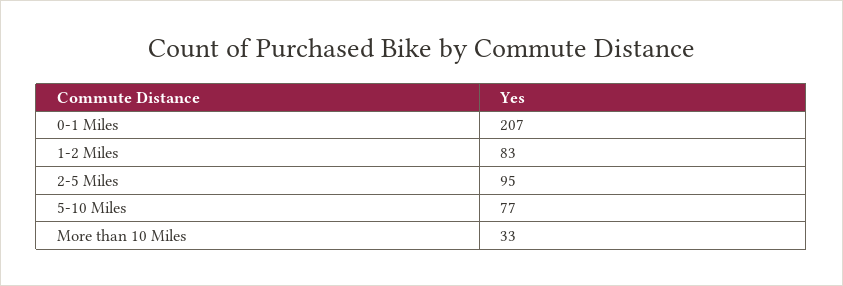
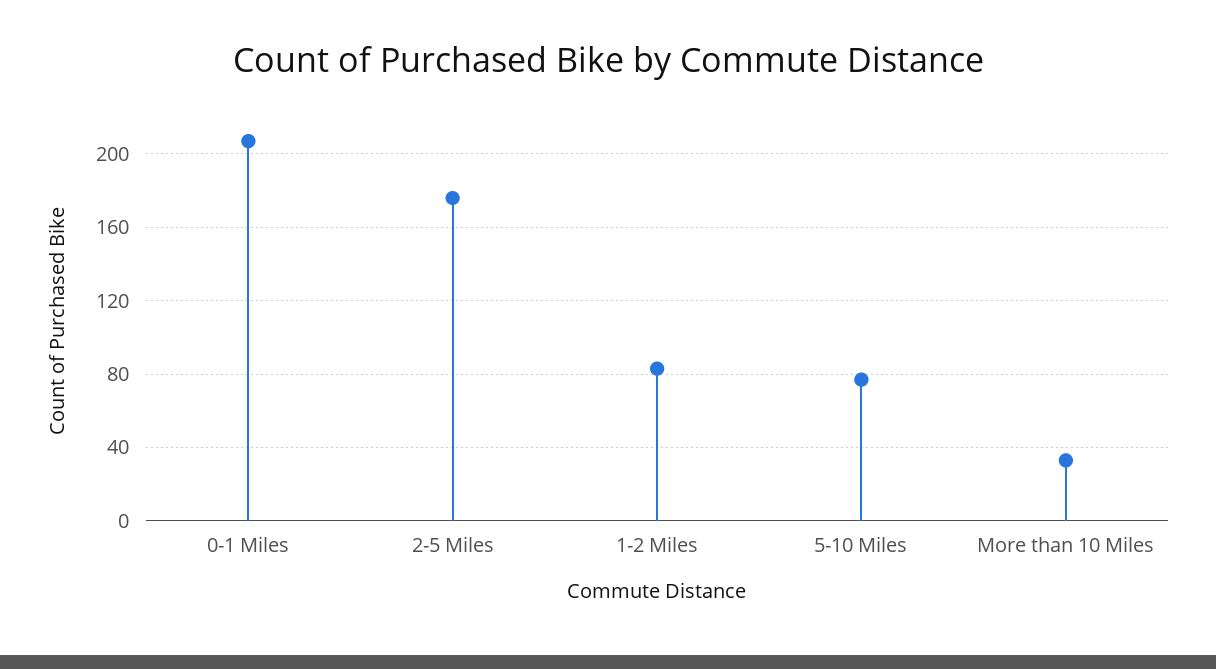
  {
    "0-1 Miles": 207,
    "1-2 Miles": 83,
-   "2-5 Miles": 95,
+   "2-5 Miles": 175,
    "5-10 Miles": 77,
    "More than 10 Miles": 33
  }

